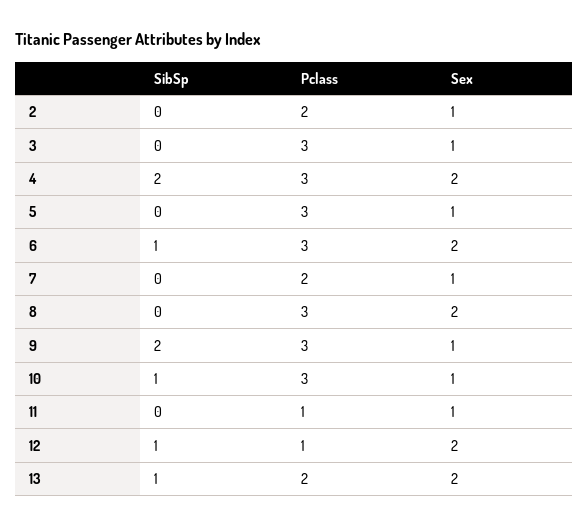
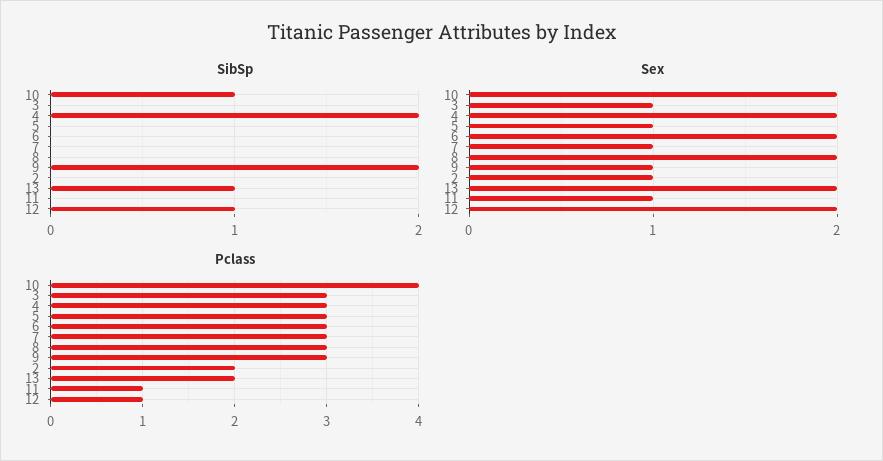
  {
    "SibSp": {
      "2": 0,
      "3": 0,
      "4": 2,
      "5": 0,
-     "6": 1,
+     "6": 0,
      "7": 0,
      "8": 0,
      "9": 2,
      "10": 1,
      "11": 0,
      "12": 1,
      "13": 1
    },
    "Pclass": {
      "2": 2,
      "3": 3,
      "4": 3,
      "5": 3,
      "6": 3,
-     "7": 2,
+     "7": 3,
      "8": 3,
      "9": 3,
-     "10": 3,
+     "10": 4,
      "11": 1,
      "12": 1,
      "13": 2
    },
    "Sex": {
      "2": 1,
      "3": 1,
      "4": 2,
      "5": 1,
      "6": 2,
      "7": 1,
      "8": 2,
      "9": 1,
-     "10": 1,
+     "10": 2,
      "11": 1,
      "12": 2,
      "13": 2
    }
  }

